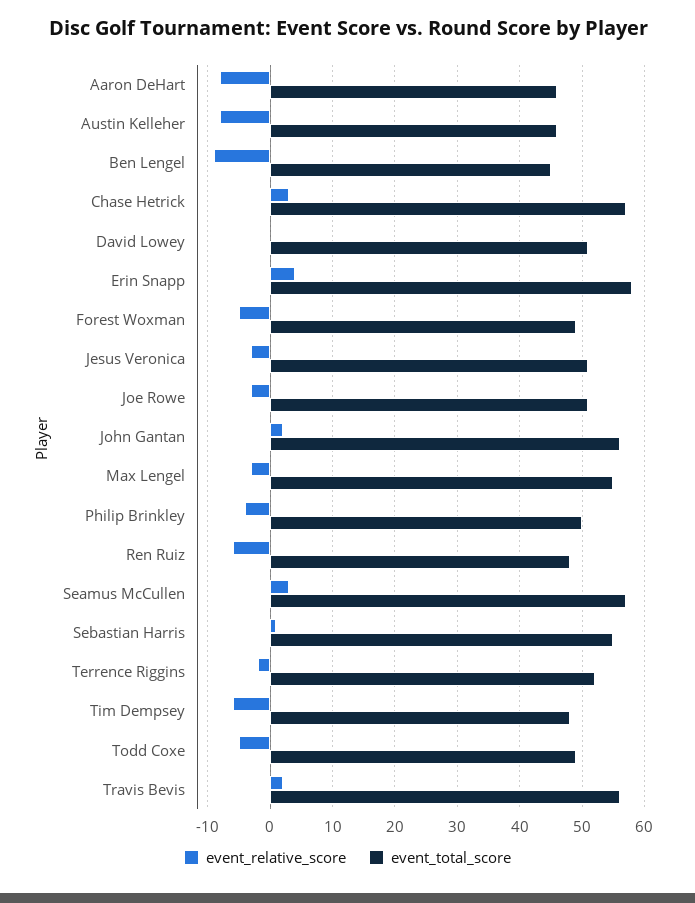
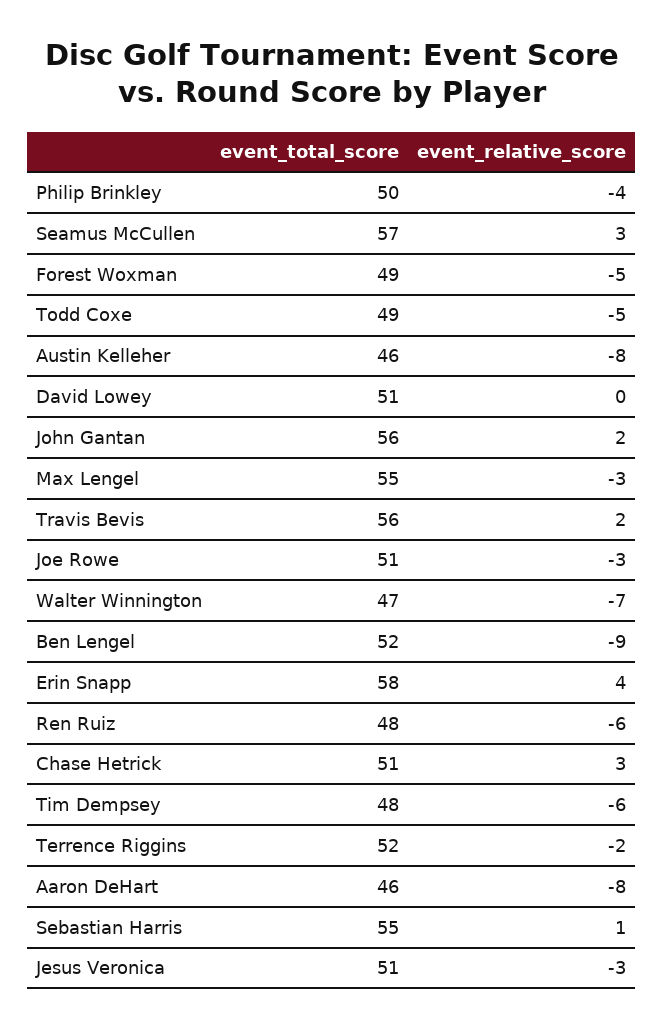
  {
    "event_relative_score": {
      "Aaron DeHart": -8,
      "Austin Kelleher": -8,
      "Ben Lengel": -9,
      "Chase Hetrick": 3,
      "David Lowey": 0,
      "Erin Snapp": 4,
      "Forest Woxman": -5,
      "Jesus Veronica": -3,
      "Joe Rowe": -3,
      "John Gantan": 2,
      "Max Lengel": -3,
      "Philip Brinkley": -4,
      "Ren Ruiz": -6,
      "Seamus McCullen": 3,
      "Sebastian Harris": 1,
      "Terrence Riggins": -2,
      "Tim Dempsey": -6,
      "Todd Coxe": -5,
-     "Travis Bevis": 2
+     "Travis Bevis": 2,
+     "Walter Winnington": -7
    },
    "event_total_score": {
      "Aaron DeHart": 46,
      "Austin Kelleher": 46,
-     "Ben Lengel": 45,
+     "Ben Lengel": 52,
-     "Chase Hetrick": 57,
+     "Chase Hetrick": 51,
      "David Lowey": 51,
      "Erin Snapp": 58,
      "Forest Woxman": 49,
      "Jesus Veronica": 51,
      "Joe Rowe": 51,
      "John Gantan": 56,
      "Max Lengel": 55,
      "Philip Brinkley": 50,
      "Ren Ruiz": 48,
      "Seamus McCullen": 57,
      "Sebastian Harris": 55,
      "Terrence Riggins": 52,
      "Tim Dempsey": 48,
      "Todd Coxe": 49,
-     "Travis Bevis": 56
+     "Travis Bevis": 56,
+     "Walter Winnington": 47
    }
  }

